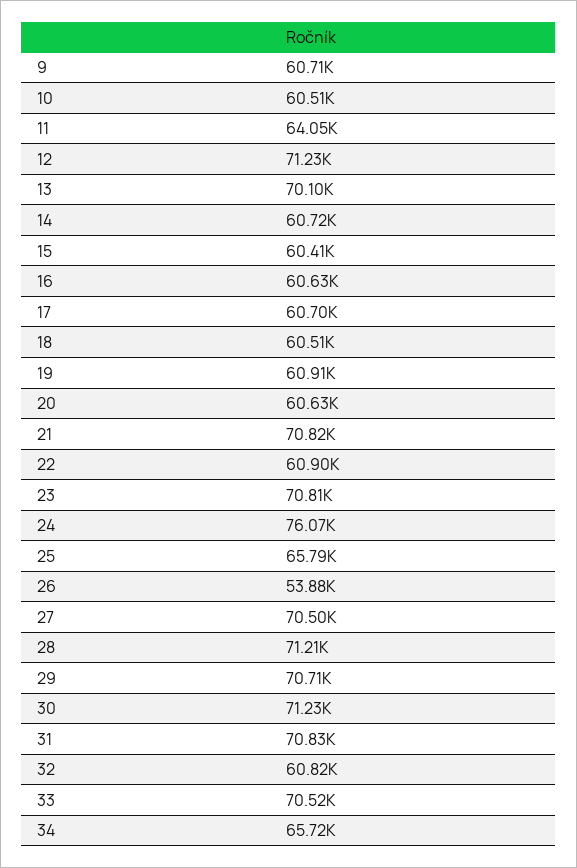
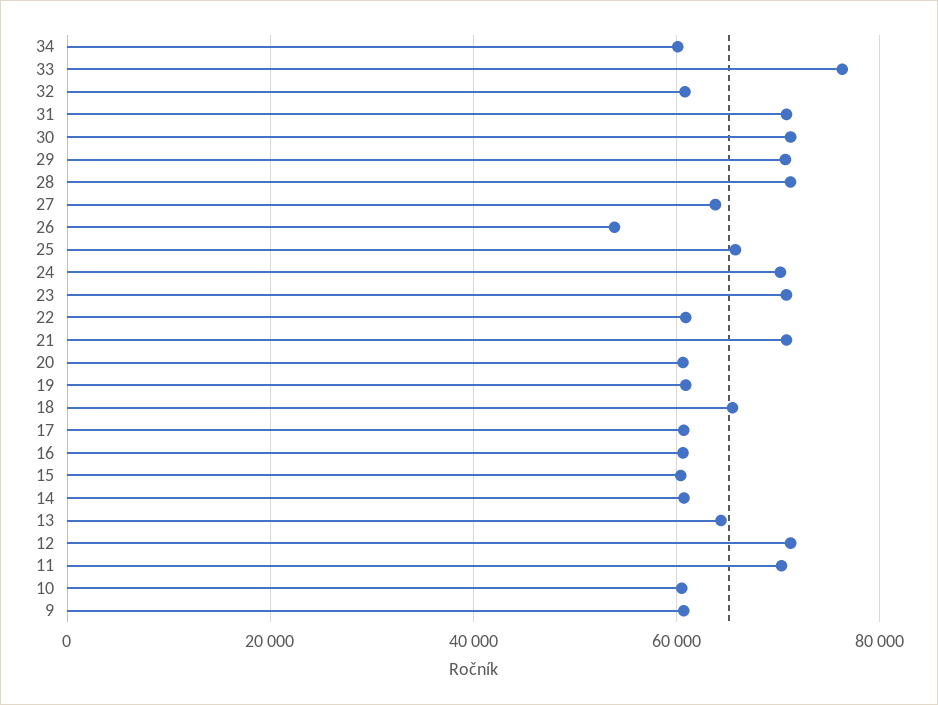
  {
    "9": 60710,
    "10": 60510,
-   "11": 64050,
+   "11": 70000,
    "12": 71230,
-   "13": 70100,
+   "13": 64000,
    "14": 60720,
    "15": 60410,
    "16": 60630,
    "17": 60700,
-   "18": 60510,
+   "18": 66000,
    "19": 60910,
    "20": 60630,
    "21": 70820,
    "22": 60900,
    "23": 70810,
-   "24": 76070,
+   "24": 70000,
    "25": 65790,
    "26": 53880,
-   "27": 70500,
+   "27": 64000,
    "28": 71210,
    "29": 70710,
    "30": 71230,
    "31": 70830,
    "32": 60820,
-   "33": 70520,
+   "33": 76000,
-   "34": 65720
+   "34": 60000
  }

